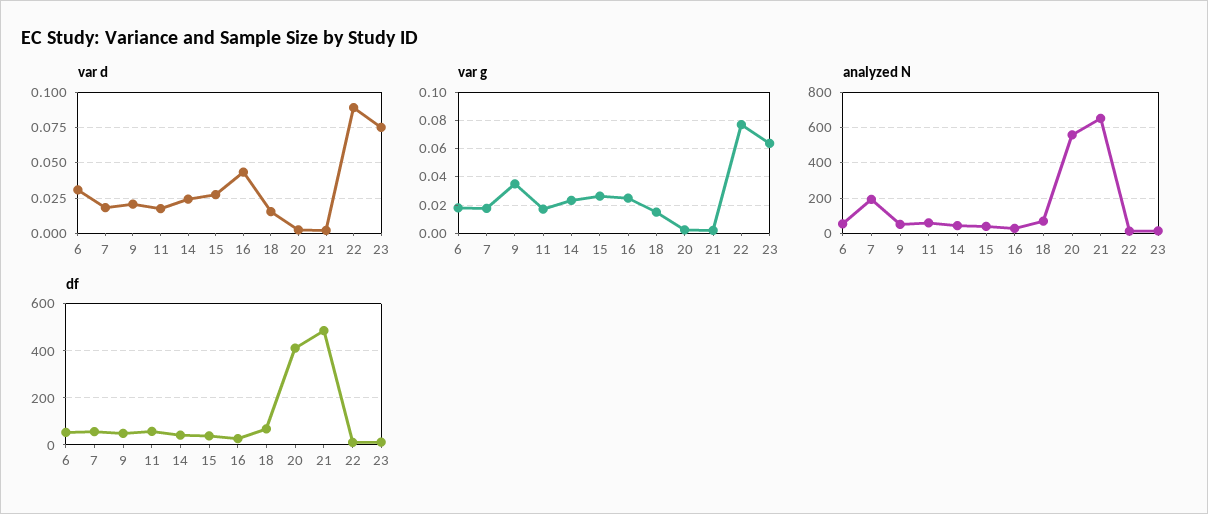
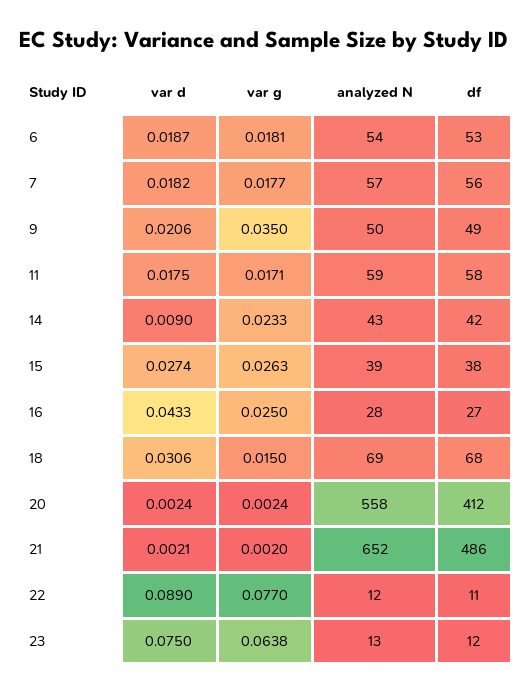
  {
    "var d": {
-     "6": 0.03,
+     "6": 0.0187,
      "7": 0.0182,
      "9": 0.0206,
      "11": 0.0175,
-     "14": 0.025,
+     "14": 0.009,
      "15": 0.0274,
      "16": 0.0433,
-     "18": 0.015,
+     "18": 0.0306,
      "20": 0.0024,
      "21": 0.0021,
      "22": 0.089,
      "23": 0.075
    },
    "var g": {
      "6": 0.0181,
      "7": 0.0177,
      "9": 0.035,
      "11": 0.0171,
      "14": 0.0233,
      "15": 0.0263,
      "16": 0.025,
      "18": 0.015,
      "20": 0.0024,
      "21": 0.002,
      "22": 0.077,
      "23": 0.0638
    },
    "analyzed N": {
      "6": 54,
-     "7": 200,
+     "7": 57,
      "9": 50,
      "11": 59,
      "14": 43,
      "15": 39,
      "16": 28,
      "18": 69,
      "20": 558,
      "21": 652,
      "22": 12,
      "23": 13
    },
    "df": {
      "6": 53,
      "7": 56,
      "9": 49,
      "11": 58,
      "14": 42,
      "15": 38,
      "16": 27,
      "18": 68,
      "20": 412,
      "21": 486,
      "22": 11,
      "23": 12
    }
  }

